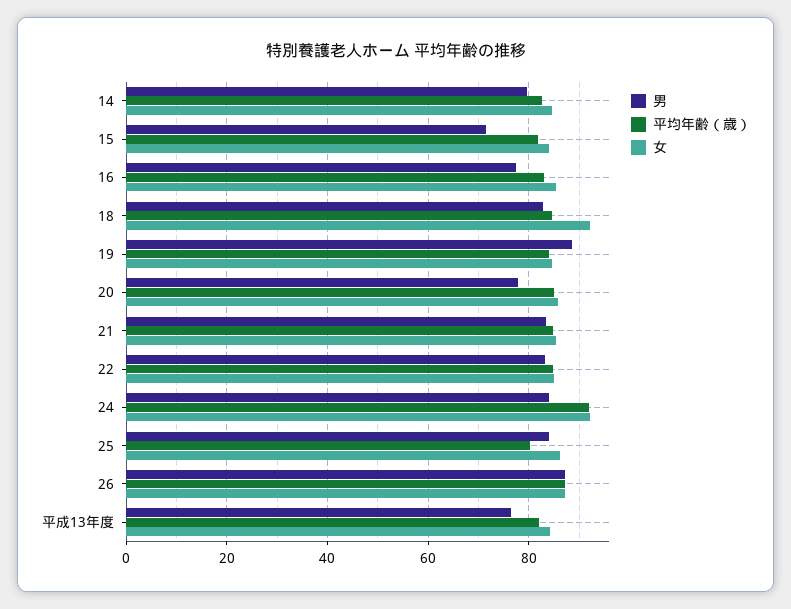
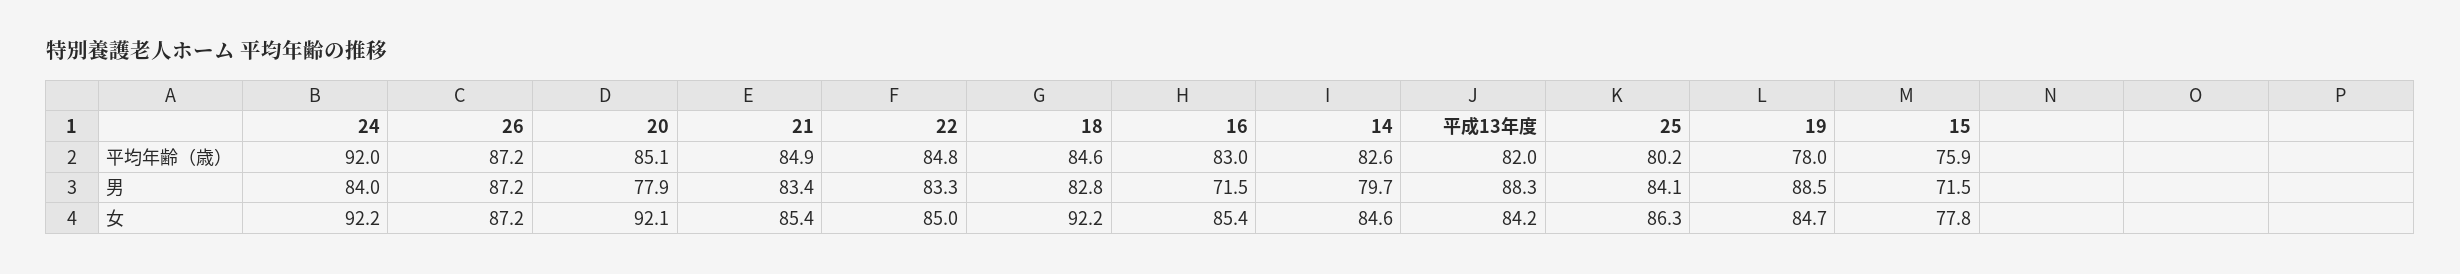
  {
    "男": {
      "14": 79.7,
      "15": 71.5,
-     "16": 78,
+     "16": 71.5,
      "18": 82.8,
      "19": 88.5,
      "20": 77.9,
      "21": 83.4,
      "22": 83.3,
      "24": 84,
      "25": 84.1,
      "26": 87.2,
-     "平成13年度": 76
+     "平成13年度": 88.3
    },
    "平均年齢（歳）": {
      "14": 82.6,
-     "15": 82,
+     "15": 75.9,
      "16": 83,
      "18": 84.6,
-     "19": 84,
+     "19": 78,
      "20": 85.1,
      "21": 84.9,
      "22": 84.8,
      "24": 92,
      "25": 80.2,
      "26": 87.2,
      "平成13年度": 82
    },
    "女": {
      "14": 84.6,
-     "15": 84,
+     "15": 77.8,
      "16": 85.4,
      "18": 92.2,
      "19": 84.7,
-     "20": 86,
+     "20": 92.1,
      "21": 85.4,
      "22": 85,
      "24": 92.2,
      "25": 86.3,
      "26": 87.2,
      "平成13年度": 84.2
    }
  }

